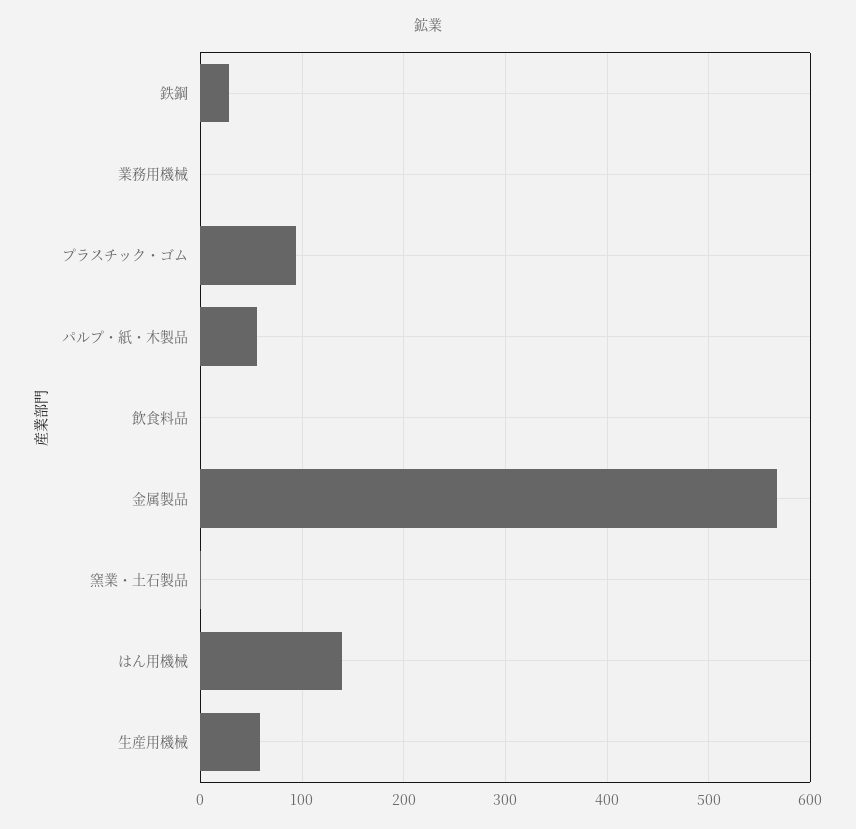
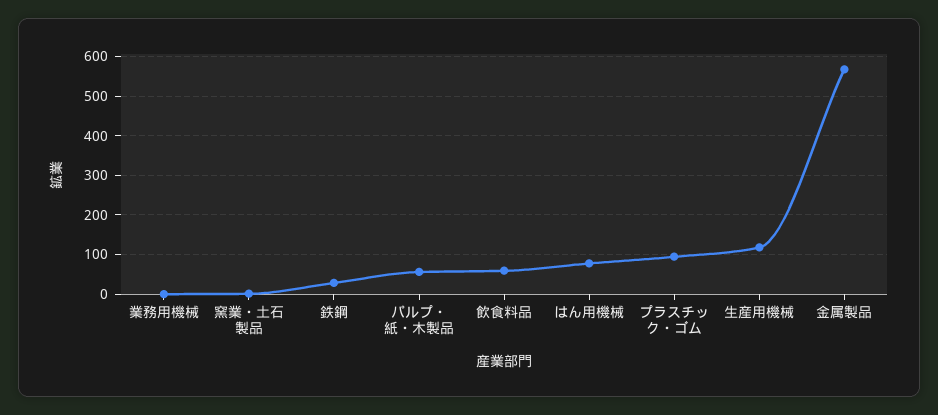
  {
    "鉄鋼": 30,
    "業務用機械": 0,
    "プラスチック・ゴム": 90,
    "パルプ・紙・木製品": 60,
-   "飲食料品": 0,
+   "飲食料品": 60,
    "金属製品": 570,
    "窯業・土石製品": 0,
-   "はん用機械": 140,
+   "はん用機械": 80,
-   "生産用機械": 60
+   "生産用機械": 120
  }

